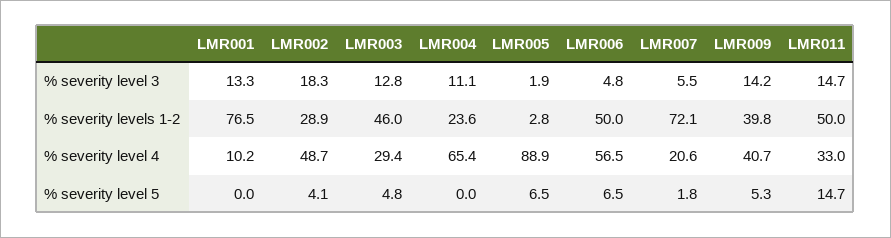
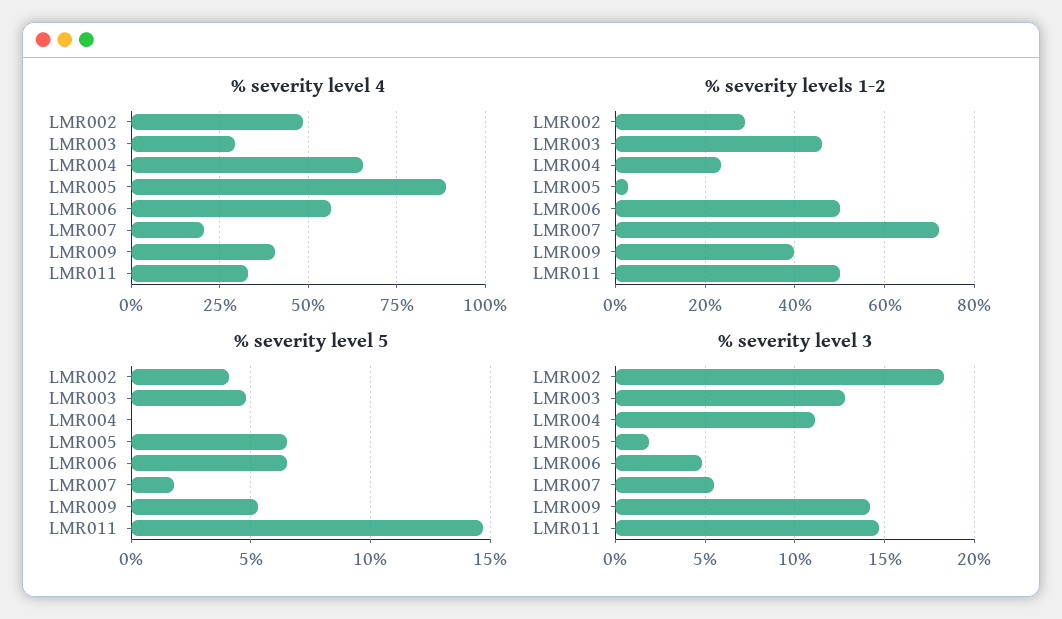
  {
    "% severity level 3": {
-     "LMR001": 13.3,
      "LMR002": 18.3,
      "LMR003": 12.8,
      "LMR004": 11.1,
      "LMR005": 1.9,
      "LMR006": 4.8,
      "LMR007": 5.5,
      "LMR009": 14.2,
      "LMR011": 14.7
    },
    "% severity levels 1-2": {
-     "LMR001": 76.5,
      "LMR002": 28.9,
      "LMR003": 46,
      "LMR004": 23.6,
      "LMR005": 2.8,
      "LMR006": 50,
      "LMR007": 72.1,
      "LMR009": 39.8,
      "LMR011": 50
    },
    "% severity level 4": {
-     "LMR001": 10.2,
      "LMR002": 48.7,
      "LMR003": 29.4,
      "LMR004": 65.4,
      "LMR005": 88.9,
      "LMR006": 56.5,
      "LMR007": 20.6,
      "LMR009": 40.7,
      "LMR011": 33
    },
    "% severity level 5": {
-     "LMR001": 0,
      "LMR002": 4.1,
      "LMR003": 4.8,
      "LMR004": 0,
      "LMR005": 6.5,
      "LMR006": 6.5,
      "LMR007": 1.8,
      "LMR009": 5.3,
      "LMR011": 14.7
    }
  }

